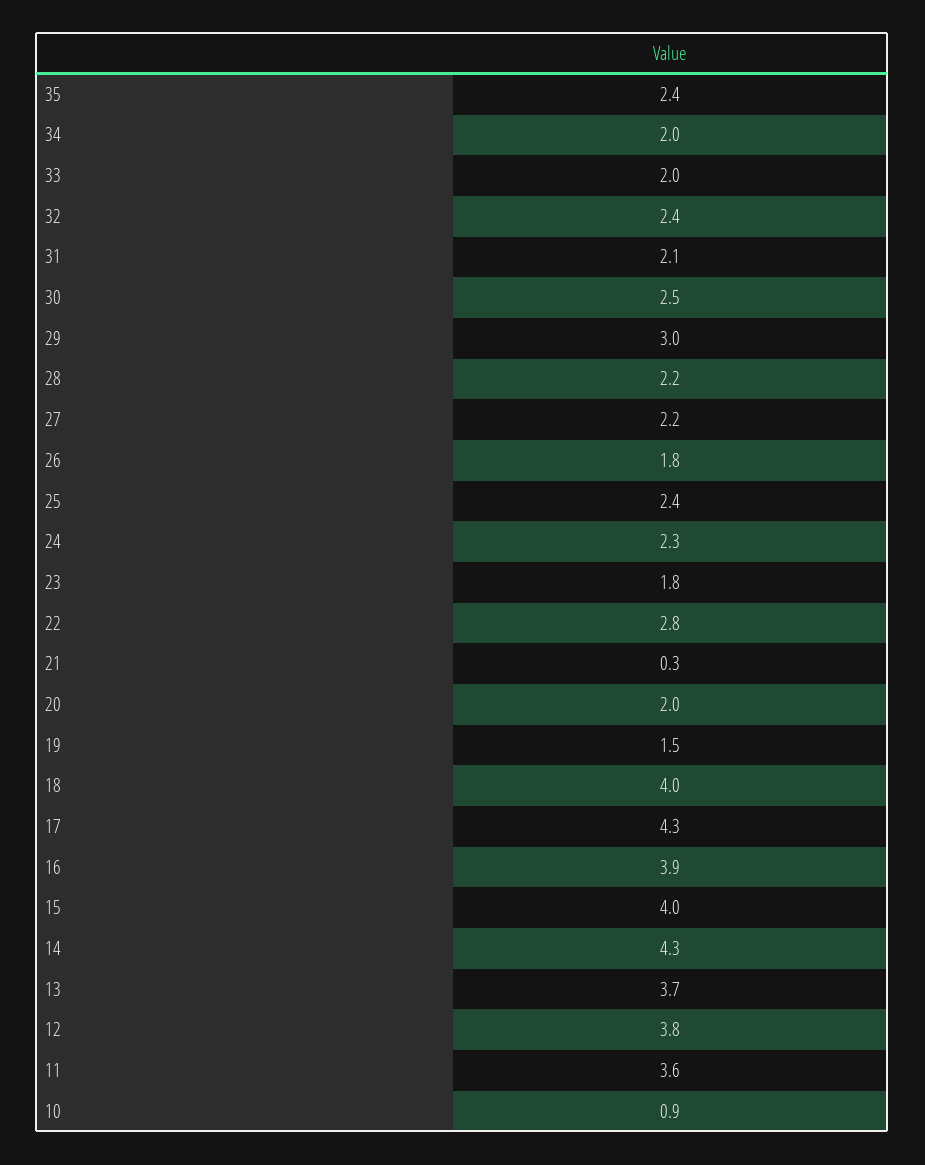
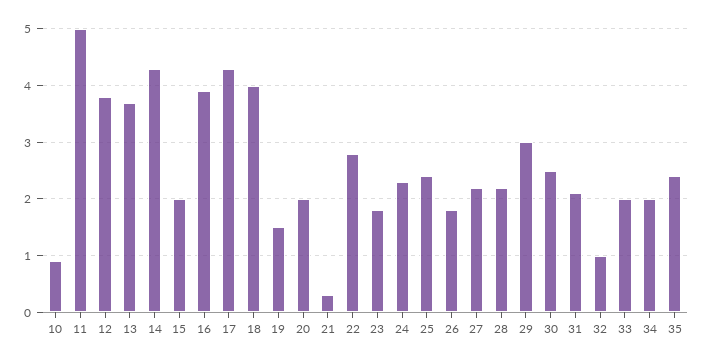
  {
    "35": 2.4,
    "34": 2,
    "33": 2,
-   "32": 2.4,
+   "32": 1,
    "31": 2.1,
    "30": 2.5,
    "29": 3,
    "28": 2.2,
    "27": 2.2,
    "26": 1.8,
    "25": 2.4,
    "24": 2.3,
    "23": 1.8,
    "22": 2.8,
    "21": 0.3,
    "20": 2,
    "19": 1.5,
    "18": 4,
    "17": 4.3,
    "16": 3.9,
-   "15": 4,
+   "15": 2,
    "14": 4.3,
    "13": 3.7,
    "12": 3.8,
-   "11": 3.6,
+   "11": 5,
    "10": 0.9
  }

